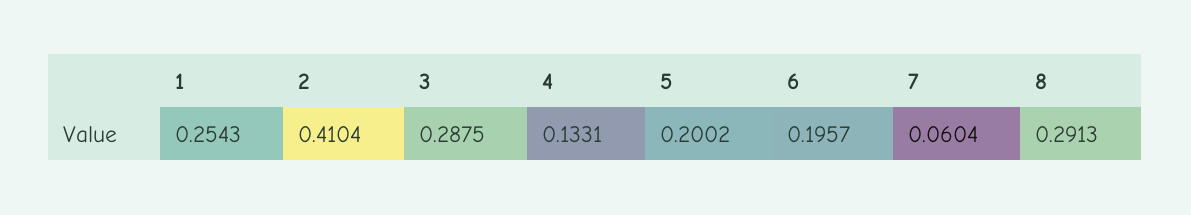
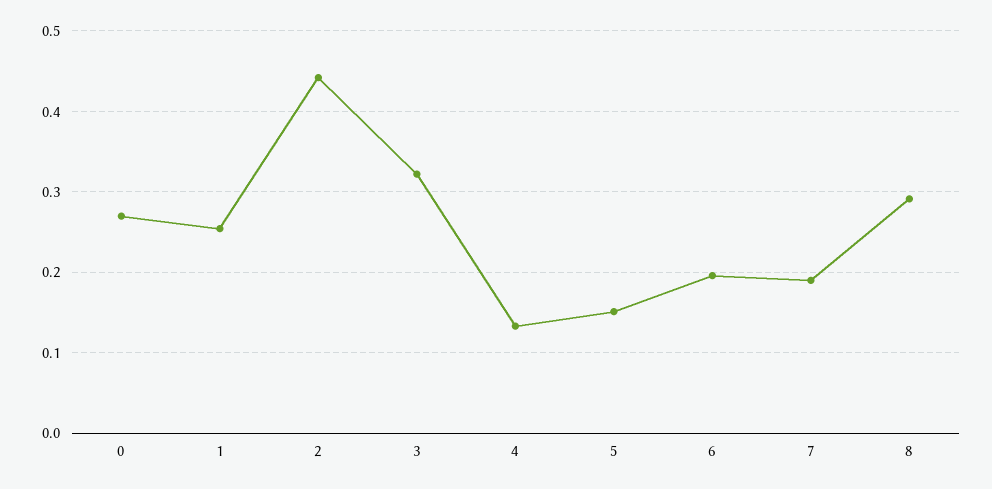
  {
    "1": 0.2543,
-   "2": 0.4104,
+   "2": 0.44,
-   "3": 0.2875,
+   "3": 0.32,
    "4": 0.1331,
-   "5": 0.2002,
+   "5": 0.15,
    "6": 0.1957,
-   "7": 0.0604,
+   "7": 0.19,
-   "8": 0.2913
+   "8": 0.2913,
+   "0": 0.27
  }

